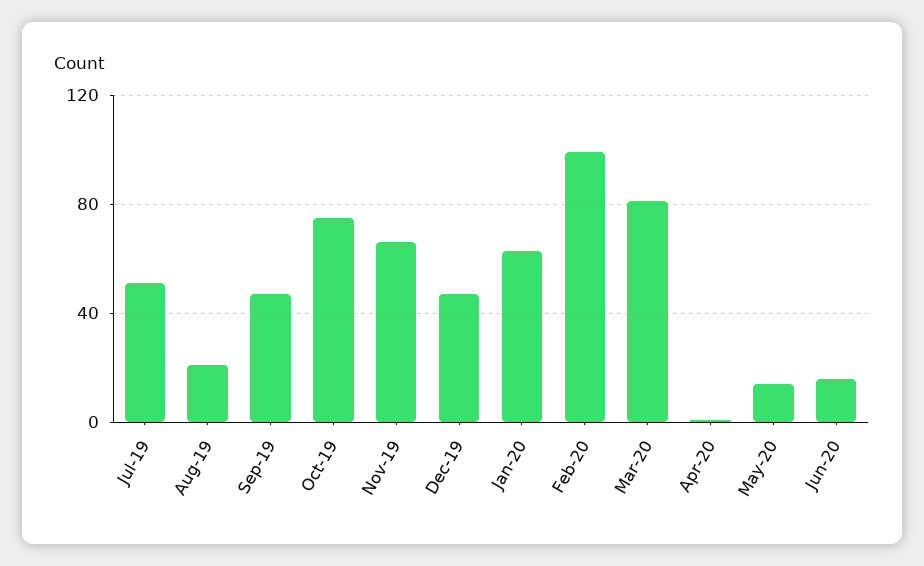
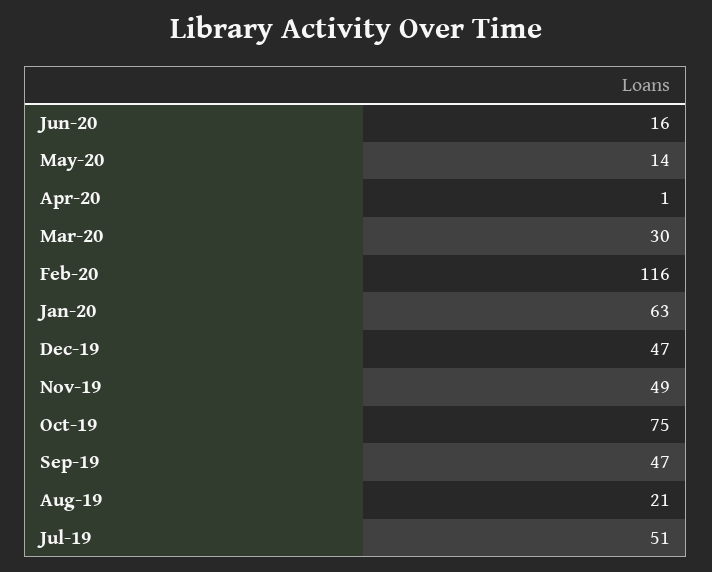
  {
    "Jul-19": 51,
    "Aug-19": 21,
    "Sep-19": 47,
    "Oct-19": 75,
-   "Nov-19": 65,
+   "Nov-19": 49,
    "Dec-19": 47,
    "Jan-20": 63,
-   "Feb-20": 100,
+   "Feb-20": 116,
-   "Mar-20": 80,
+   "Mar-20": 30,
    "Apr-20": 1,
    "May-20": 14,
    "Jun-20": 16
  }

